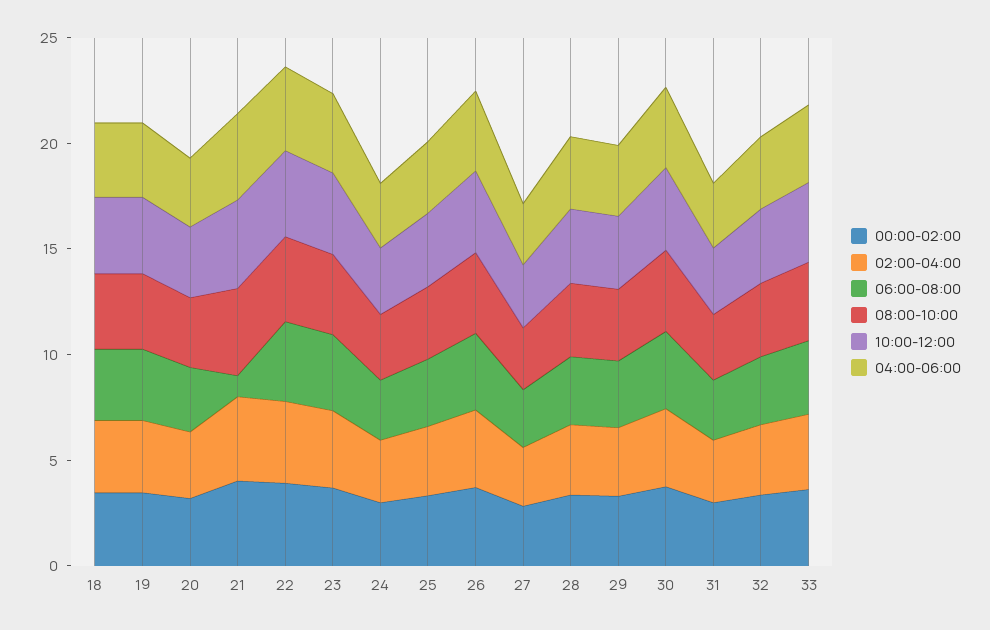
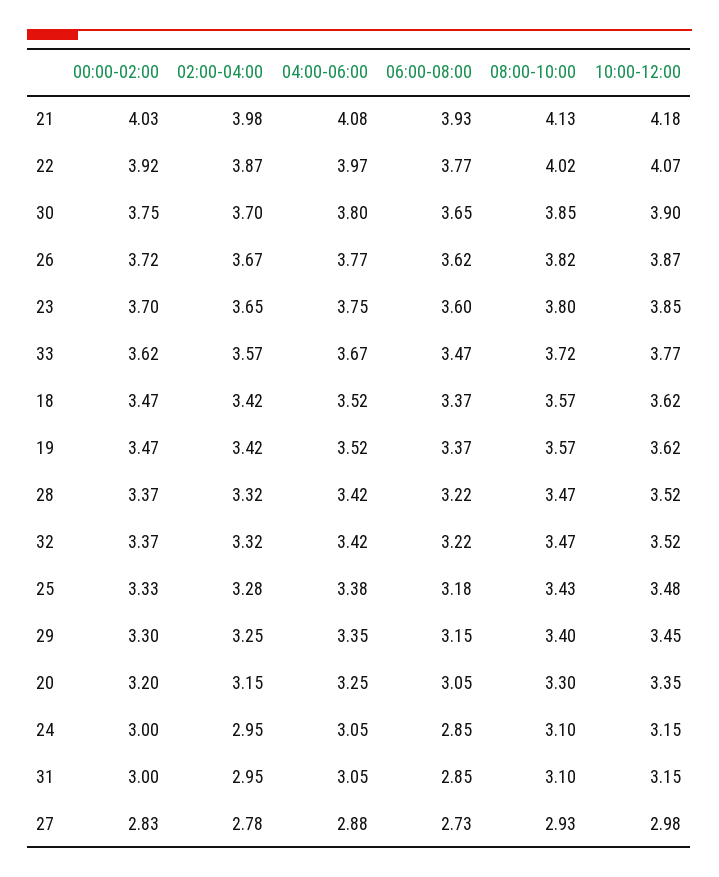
  {
    "00:00-02:00": {
      "18": 3.47,
      "19": 3.47,
      "20": 3.2,
      "21": 4.03,
      "22": 3.92,
      "23": 3.7,
      "24": 3,
      "25": 3.33,
      "26": 3.72,
      "27": 2.83,
      "28": 3.37,
      "29": 3.3,
      "30": 3.75,
      "31": 3,
      "32": 3.37,
      "33": 3.62
    },
    "02:00-04:00": {
      "18": 3.42,
      "19": 3.42,
      "20": 3.15,
      "21": 3.98,
      "22": 3.87,
      "23": 3.65,
      "24": 2.95,
      "25": 3.28,
      "26": 3.67,
      "27": 2.78,
      "28": 3.32,
      "29": 3.25,
      "30": 3.7,
      "31": 2.95,
      "32": 3.32,
      "33": 3.57
    },
    "06:00-08:00": {
      "18": 3.37,
      "19": 3.37,
      "20": 3.05,
-     "21": 1,
+     "21": 3.93,
      "22": 3.77,
      "23": 3.6,
      "24": 2.85,
      "25": 3.18,
      "26": 3.62,
      "27": 2.73,
      "28": 3.22,
      "29": 3.15,
      "30": 3.65,
      "31": 2.85,
      "32": 3.22,
      "33": 3.47
    },
    "08:00-10:00": {
      "18": 3.57,
      "19": 3.57,
      "20": 3.3,
      "21": 4.13,
      "22": 4.02,
      "23": 3.8,
      "24": 3.1,
      "25": 3.43,
      "26": 3.82,
      "27": 2.93,
      "28": 3.47,
      "29": 3.4,
      "30": 3.85,
      "31": 3.1,
      "32": 3.47,
      "33": 3.72
    },
    "10:00-12:00": {
      "18": 3.62,
      "19": 3.62,
      "20": 3.35,
      "21": 4.18,
      "22": 4.07,
      "23": 3.85,
      "24": 3.15,
      "25": 3.48,
      "26": 3.87,
      "27": 2.98,
      "28": 3.52,
      "29": 3.45,
      "30": 3.9,
      "31": 3.15,
      "32": 3.52,
      "33": 3.77
    },
    "04:00-06:00": {
      "18": 3.52,
      "19": 3.52,
      "20": 3.25,
      "21": 4.08,
      "22": 3.97,
      "23": 3.75,
      "24": 3.05,
      "25": 3.38,
      "26": 3.77,
      "27": 2.88,
      "28": 3.42,
      "29": 3.35,
      "30": 3.8,
      "31": 3.05,
      "32": 3.42,
      "33": 3.67
    }
  }

